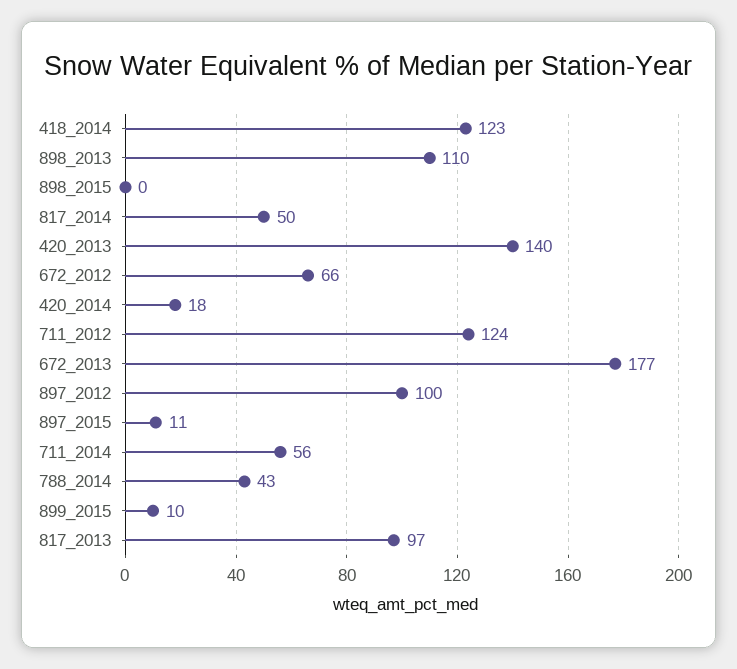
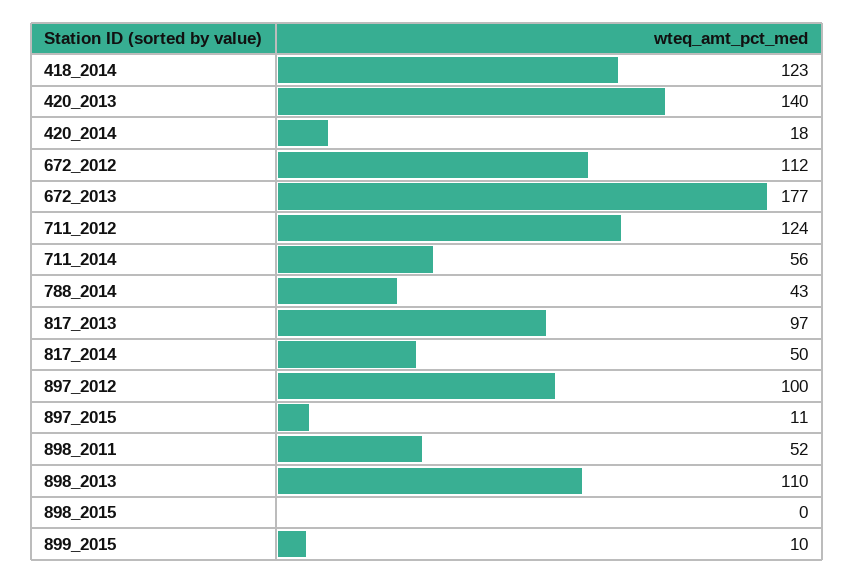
  {
    "418_2014": 123,
    "898_2013": 110,
    "898_2015": 0,
    "817_2014": 50,
    "420_2013": 140,
-   "672_2012": 66,
+   "672_2012": 112,
    "420_2014": 18,
    "711_2012": 124,
    "672_2013": 177,
    "897_2012": 100,
    "897_2015": 11,
    "711_2014": 56,
    "788_2014": 43,
    "899_2015": 10,
-   "817_2013": 97
+   "817_2013": 97,
+   "898_2011": 52
  }

